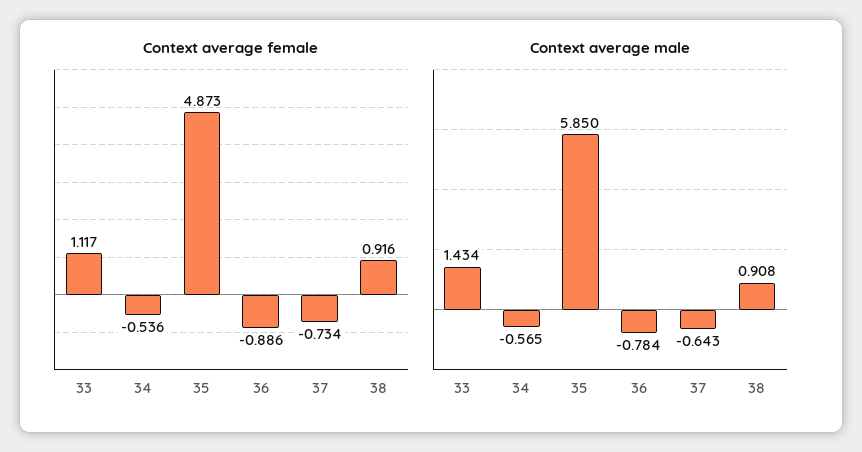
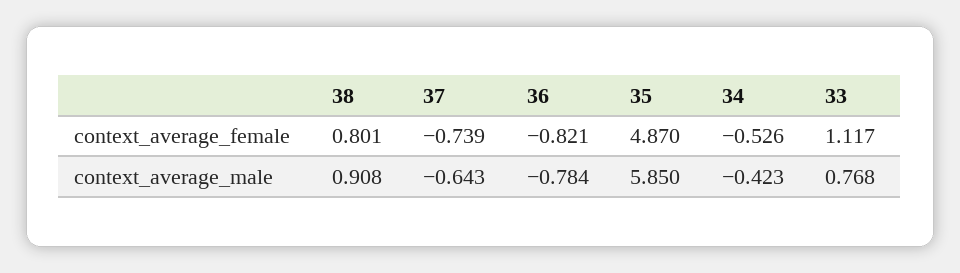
  {
    "Context average female": {
      "33": 1.117,
-     "34": -0.536,
+     "34": -0.526,
-     "35": 4.873,
+     "35": 4.87,
-     "36": -0.886,
+     "36": -0.821,
-     "37": -0.734,
+     "37": -0.739,
-     "38": 0.916
+     "38": 0.801
    },
    "Context average male": {
-     "33": 1.434,
+     "33": 0.768,
-     "34": -0.565,
+     "34": -0.423,
      "35": 5.85,
      "36": -0.784,
      "37": -0.643,
      "38": 0.908
    }
  }

